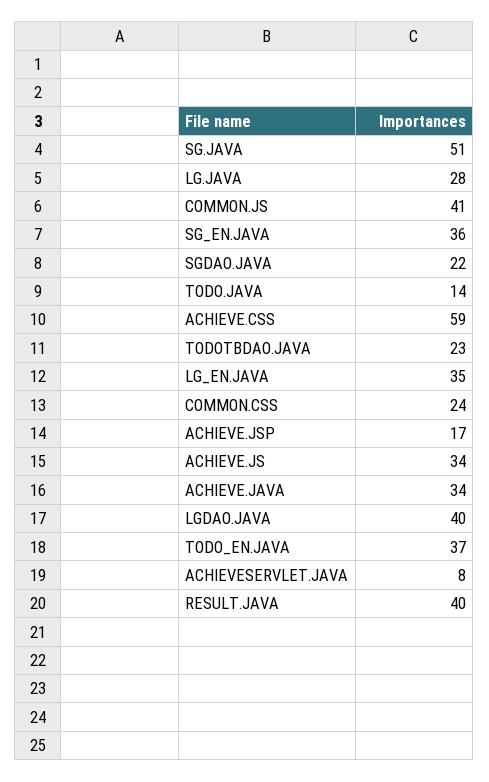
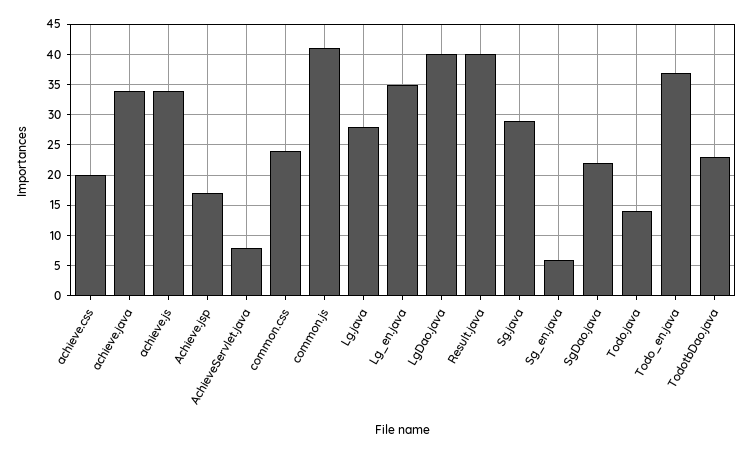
  {
-   "SG.JAVA": 51,
+   "SG.JAVA": 29,
    "LG.JAVA": 28,
    "COMMON.JS": 41,
-   "SG_EN.JAVA": 36,
+   "SG_EN.JAVA": 6,
    "SGDAO.JAVA": 22,
    "TODO.JAVA": 14,
-   "ACHIEVE.CSS": 59,
+   "ACHIEVE.CSS": 20,
    "TODOTBDAO.JAVA": 23,
    "LG_EN.JAVA": 35,
    "COMMON.CSS": 24,
    "ACHIEVE.JSP": 17,
    "ACHIEVE.JS": 34,
    "ACHIEVE.JAVA": 34,
    "LGDAO.JAVA": 40,
    "TODO_EN.JAVA": 37,
    "ACHIEVESERVLET.JAVA": 8,
    "RESULT.JAVA": 40
  }

